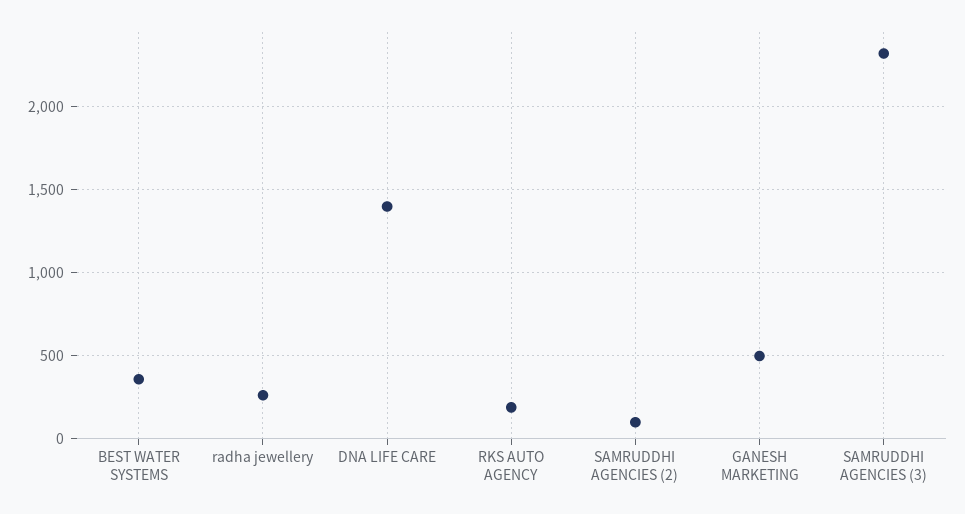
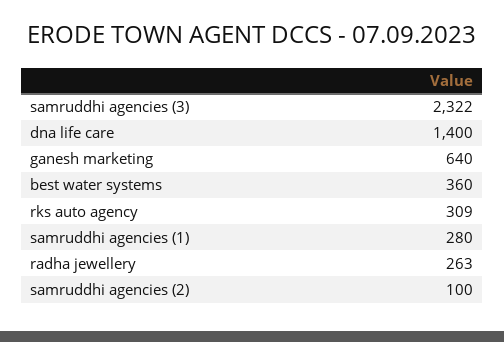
  {
    "BEST WATER SYSTEMS": 360,
    "radha jewellery": 263,
    "DNA LIFE CARE": 1400,
-   "RKS AUTO AGENCY": 200,
+   "RKS AUTO AGENCY": 309,
    "SAMRUDDHI AGENCIES (2)": 100,
-   "GANESH MARKETING": 500,
+   "GANESH MARKETING": 640,
-   "SAMRUDDHI AGENCIES (3)": 2322
+   "SAMRUDDHI AGENCIES (3)": 2322,
+   "samruddhi agencies (1)": 280
  }

